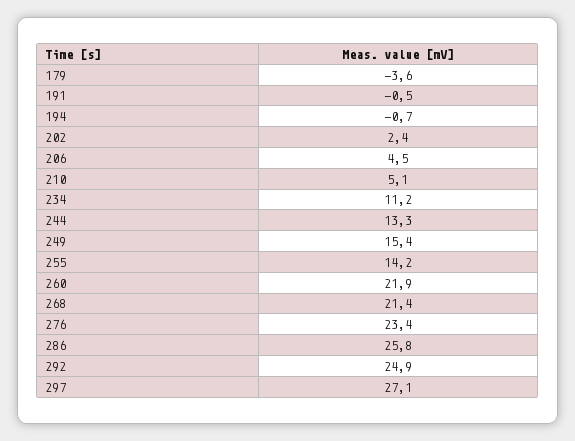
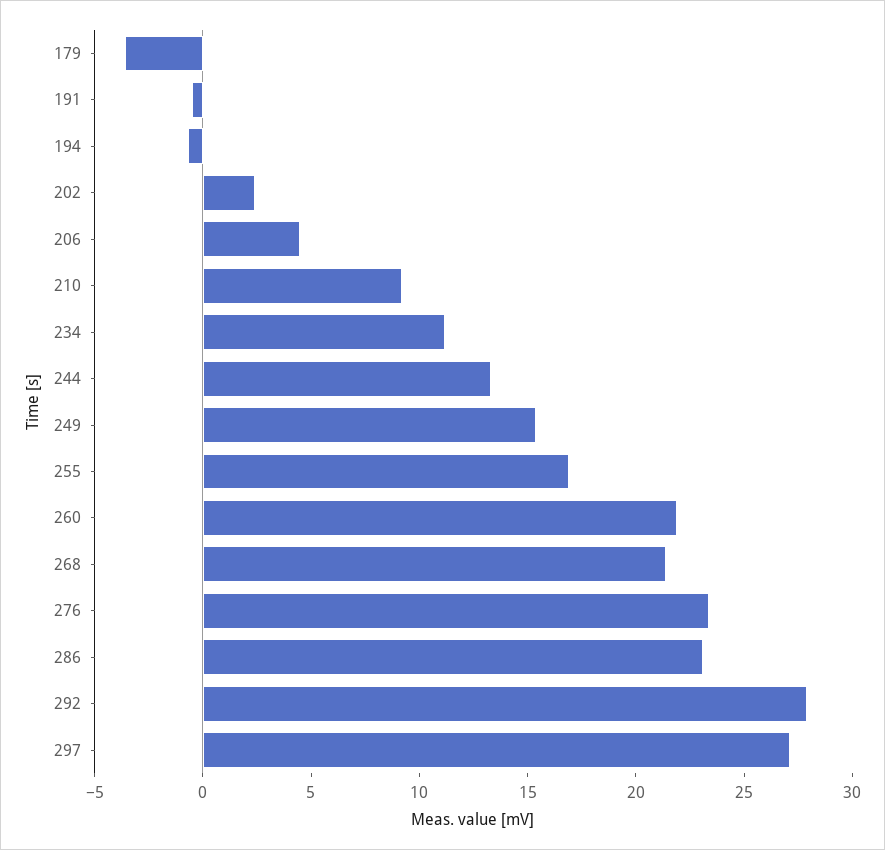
  {
    "179": -3.6,
    "191": -0.5,
    "194": -0.7,
    "202": 2.4,
    "206": 4.5,
-   "210": 5.1,
+   "210": 9,
    "234": 11.2,
    "244": 13.3,
    "249": 15.4,
-   "255": 14.2,
+   "255": 17,
    "260": 21.9,
    "268": 21.4,
    "276": 23.4,
-   "286": 25.8,
+   "286": 23,
-   "292": 24.9,
+   "292": 28,
    "297": 27.1
  }

